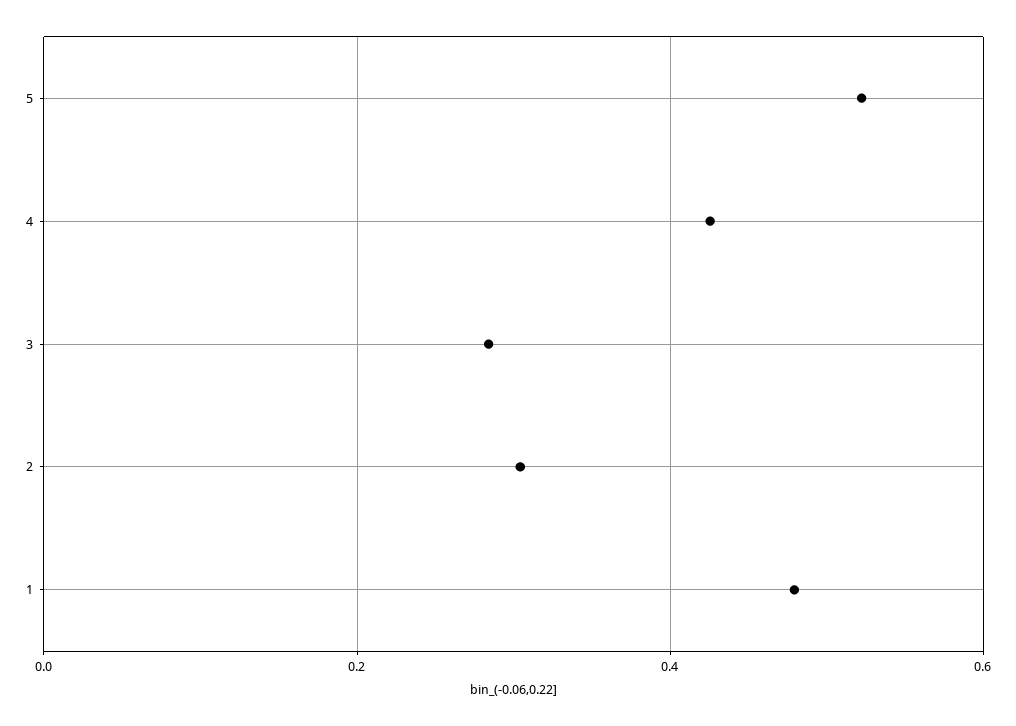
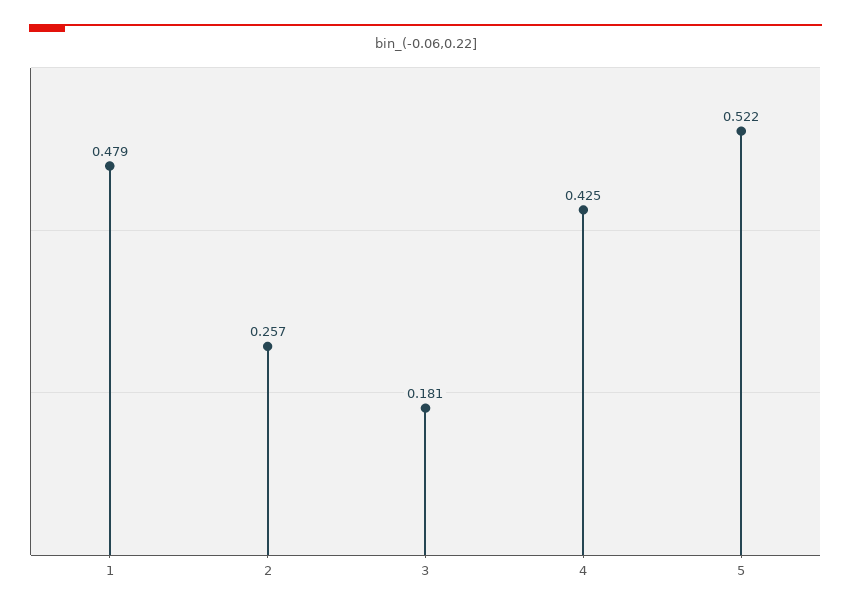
  {
    "5": 0.522,
    "4": 0.425,
-   "3": 0.28,
+   "3": 0.181,
-   "2": 0.3,
+   "2": 0.257,
    "1": 0.479
  }

